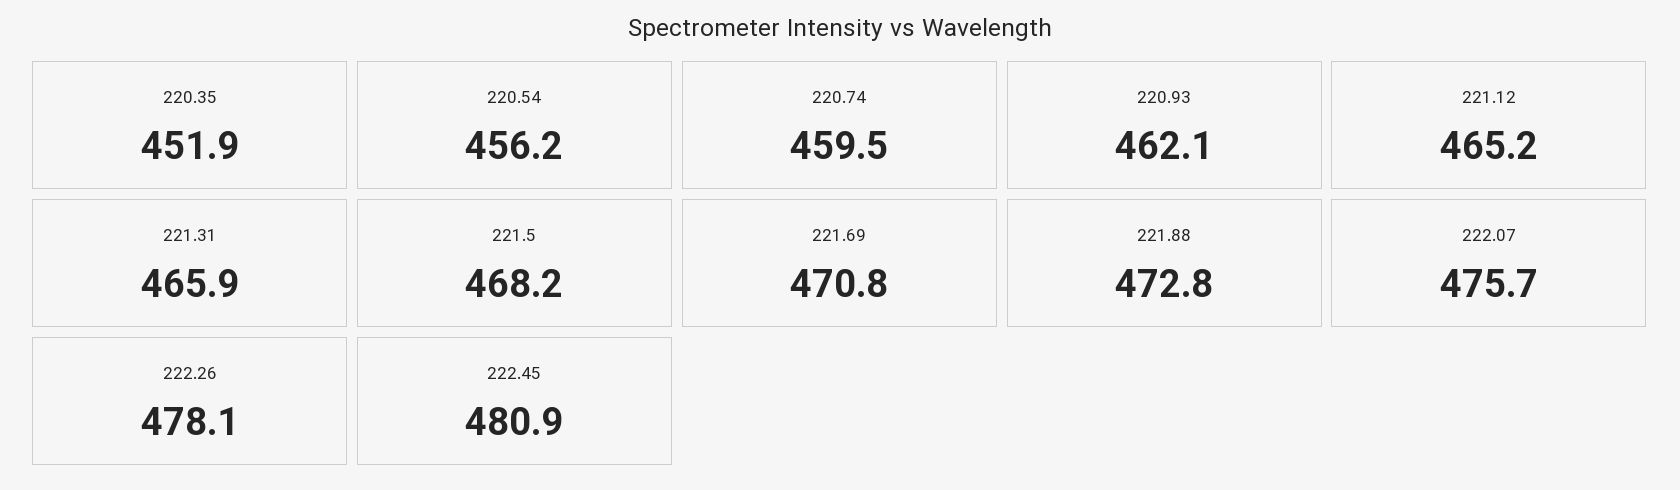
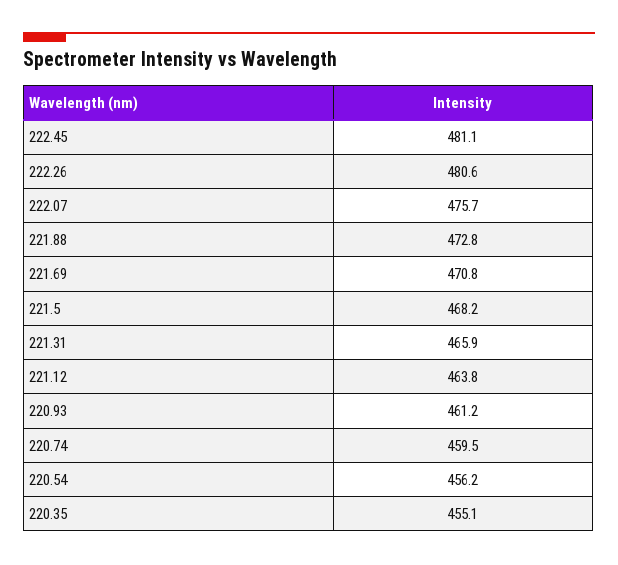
  {
-   "220.35": 451.9,
+   "220.35": 455.1,
    "220.54": 456.2,
    "220.74": 459.5,
-   "220.93": 462.1,
+   "220.93": 461.2,
-   "221.12": 465.2,
+   "221.12": 463.8,
    "221.31": 465.9,
    "221.5": 468.2,
    "221.69": 470.8,
    "221.88": 472.8,
    "222.07": 475.7,
-   "222.26": 478.1,
+   "222.26": 480.6,
-   "222.45": 480.9
+   "222.45": 481.1
  }

